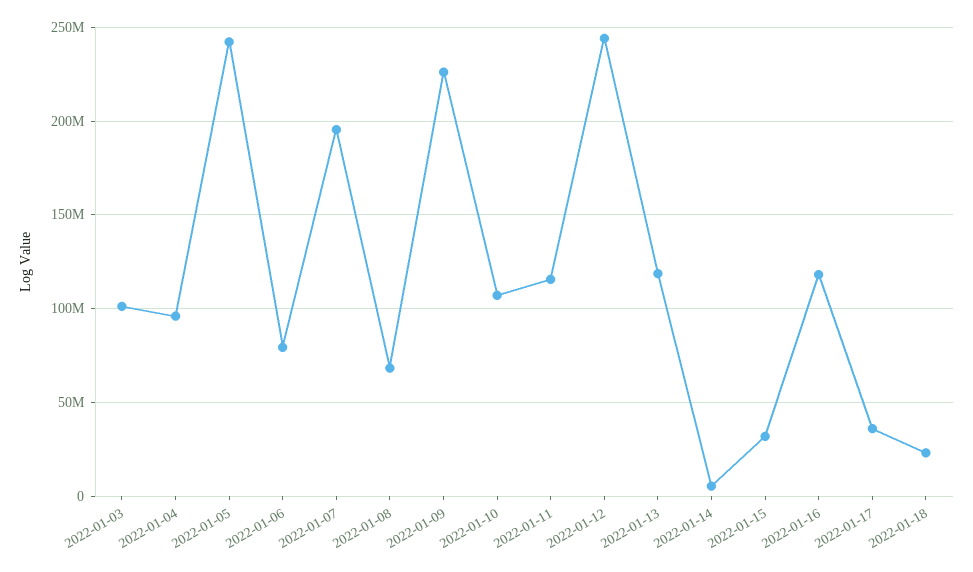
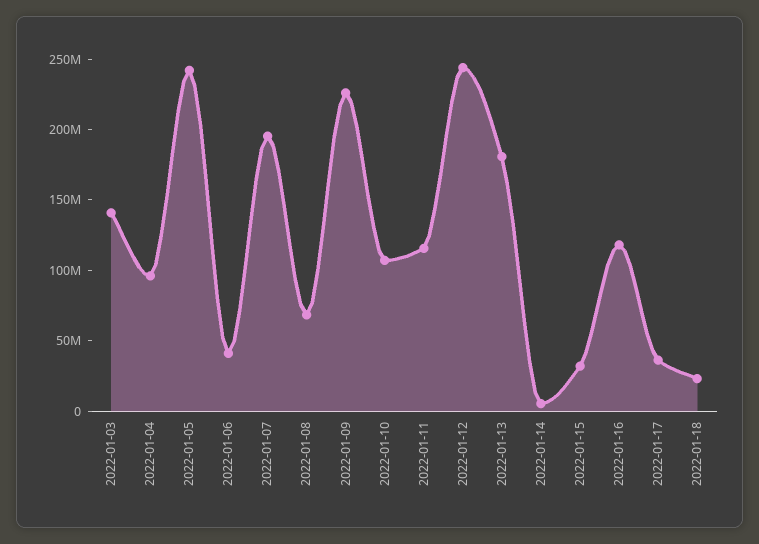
  {
-   "2022-01-03": 100000000,
+   "2022-01-03": 140000000,
    "2022-01-04": 95000000,
    "2022-01-05": 240000000,
-   "2022-01-06": 80000000,
+   "2022-01-06": 40000000,
    "2022-01-07": 195000000,
    "2022-01-08": 70000000,
    "2022-01-09": 225000000,
    "2022-01-10": 105000000,
    "2022-01-11": 115000000,
    "2022-01-12": 245000000,
-   "2022-01-13": 120000000,
+   "2022-01-13": 180000000,
    "2022-01-14": 5000000,
    "2022-01-15": 30000000,
    "2022-01-16": 120000000,
    "2022-01-17": 35000000,
    "2022-01-18": 25000000
  }

